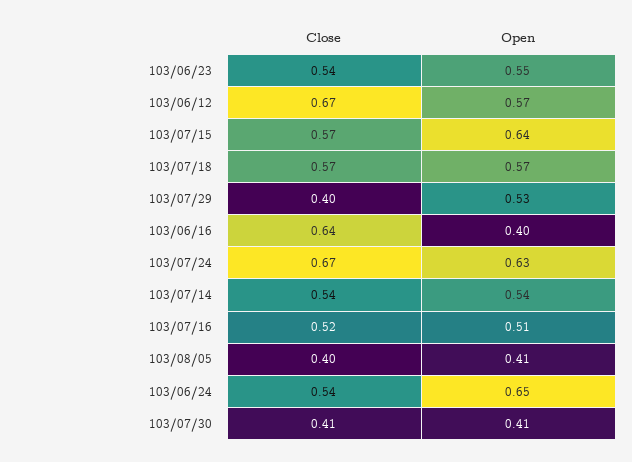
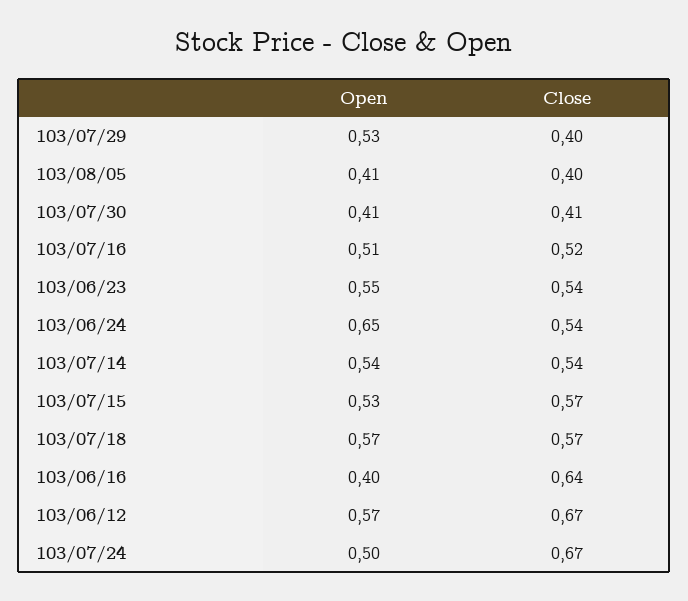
  {
    "Close": {
      "103/06/23": 0.54,
      "103/06/12": 0.67,
      "103/07/15": 0.57,
      "103/07/18": 0.57,
      "103/07/29": 0.4,
      "103/06/16": 0.64,
      "103/07/24": 0.67,
      "103/07/14": 0.54,
      "103/07/16": 0.52,
      "103/08/05": 0.4,
      "103/06/24": 0.54,
      "103/07/30": 0.41
    },
    "Open": {
      "103/06/23": 0.55,
      "103/06/12": 0.57,
-     "103/07/15": 0.64,
+     "103/07/15": 0.53,
      "103/07/18": 0.57,
      "103/07/29": 0.53,
      "103/06/16": 0.4,
-     "103/07/24": 0.63,
+     "103/07/24": 0.5,
      "103/07/14": 0.54,
      "103/07/16": 0.51,
      "103/08/05": 0.41,
      "103/06/24": 0.65,
      "103/07/30": 0.41
    }
  }

